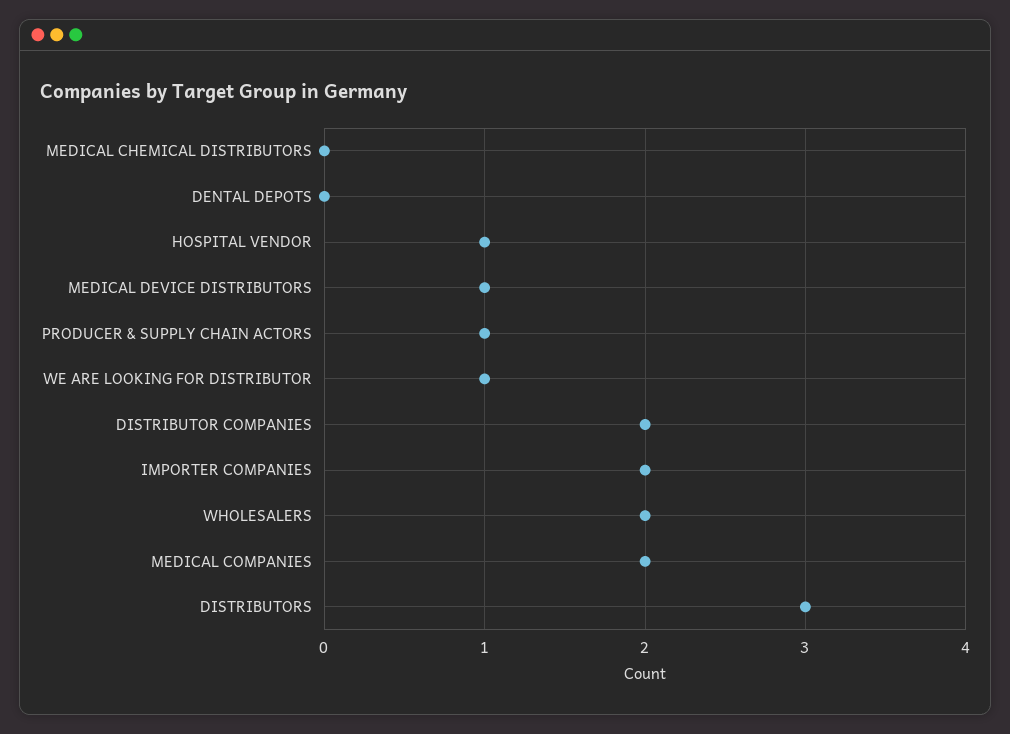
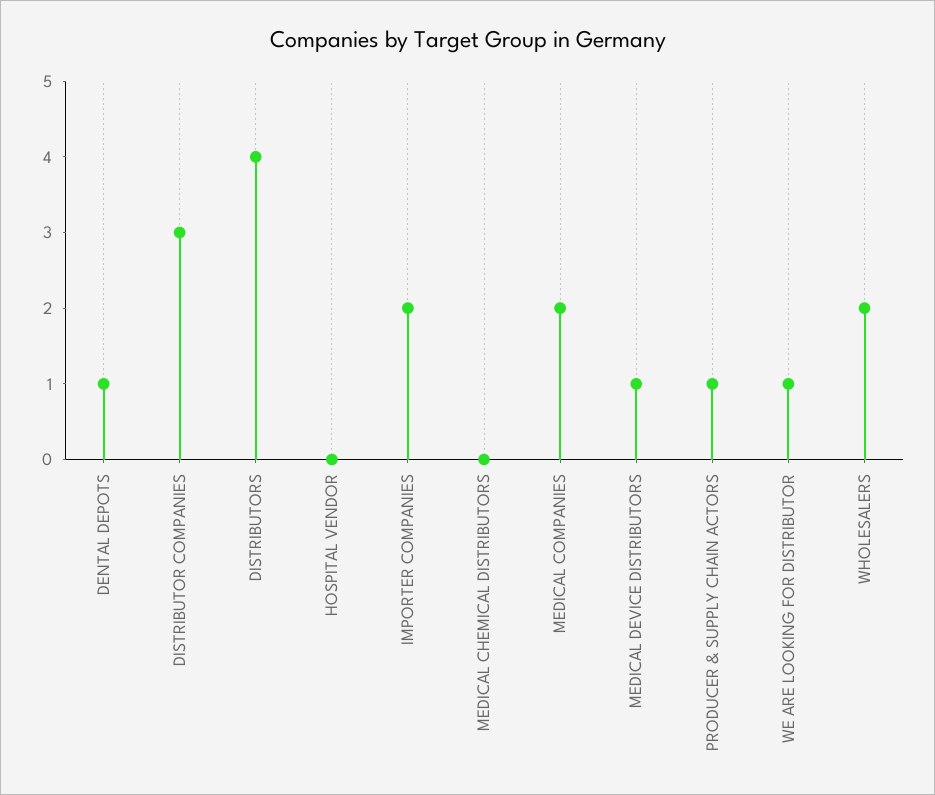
  {
    "MEDICAL CHEMICAL DISTRIBUTORS": 0,
-   "DENTAL DEPOTS": 0,
+   "DENTAL DEPOTS": 1,
-   "HOSPITAL VENDOR": 1,
+   "HOSPITAL VENDOR": 0,
    "MEDICAL DEVICE DISTRIBUTORS": 1,
    "PRODUCER & SUPPLY CHAIN ACTORS": 1,
    "WE ARE LOOKING FOR DISTRIBUTOR": 1,
-   "DISTRIBUTOR COMPANIES": 2,
+   "DISTRIBUTOR COMPANIES": 3,
    "IMPORTER COMPANIES": 2,
    "WHOLESALERS": 2,
    "MEDICAL COMPANIES": 2,
-   "DISTRIBUTORS": 3
+   "DISTRIBUTORS": 4
  }

